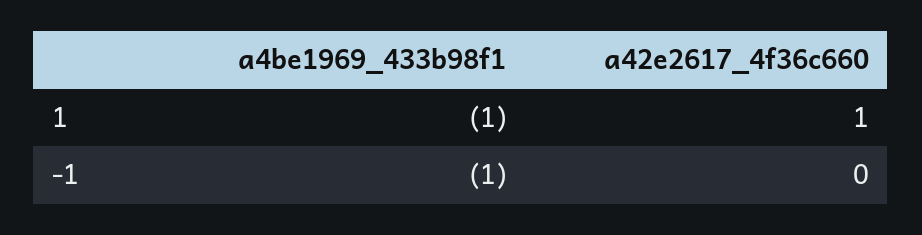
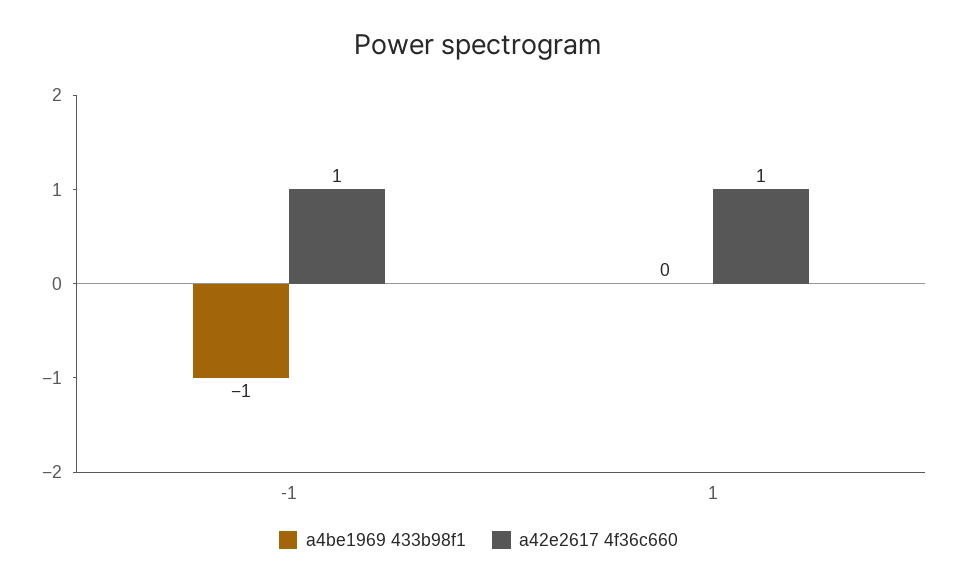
  {
    "a4be1969_433b98f1": {
-     "1": -1,
+     "1": 0,
      "-1": -1
    },
    "a42e2617_4f36c660": {
      "1": 1,
-     "-1": 0
+     "-1": 1
    }
  }

